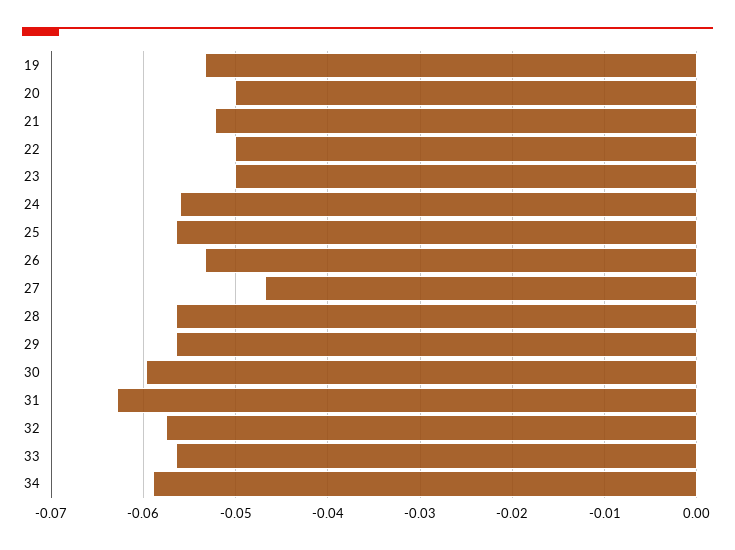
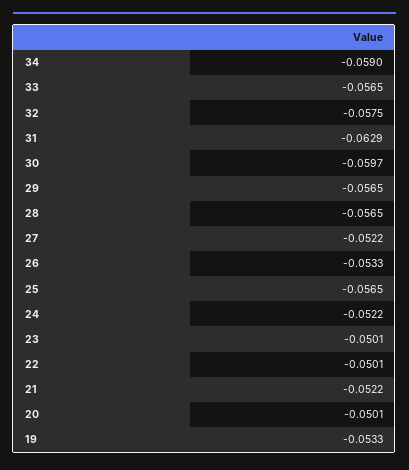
  {
    "19": -0.0533,
    "20": -0.0501,
    "21": -0.0522,
    "22": -0.0501,
    "23": -0.0501,
-   "24": -0.056,
+   "24": -0.0522,
    "25": -0.0565,
    "26": -0.0533,
-   "27": -0.047,
+   "27": -0.0522,
    "28": -0.0565,
    "29": -0.0565,
    "30": -0.0597,
    "31": -0.0629,
    "32": -0.0575,
    "33": -0.0565,
    "34": -0.059
  }

